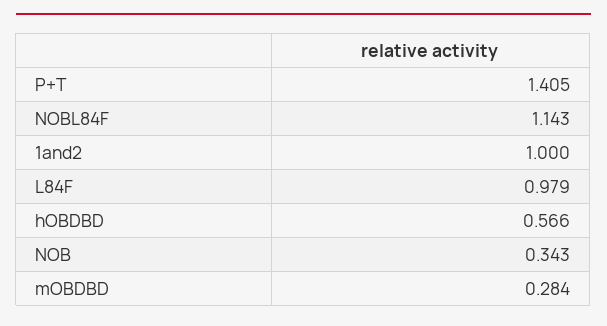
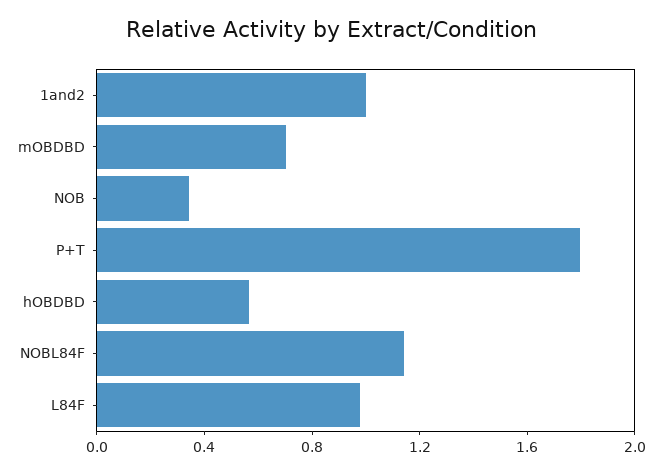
  {
-   "P+T": 1.405,
+   "P+T": 1.8,
    "NOBL84F": 1.143,
    "1and2": 1,
    "L84F": 0.979,
    "hOBDBD": 0.566,
    "NOB": 0.343,
-   "mOBDBD": 0.284
+   "mOBDBD": 0.7
  }

